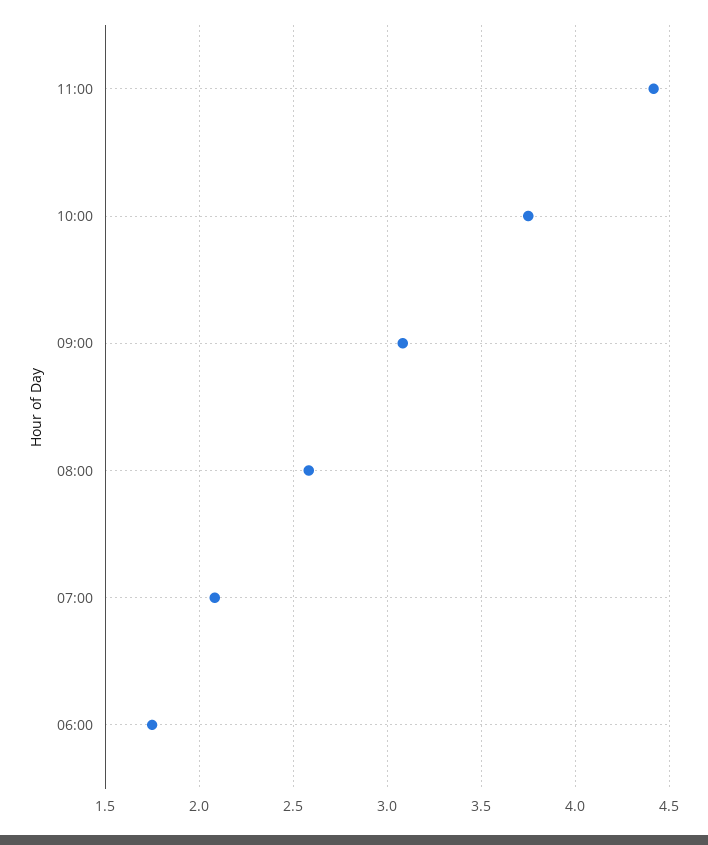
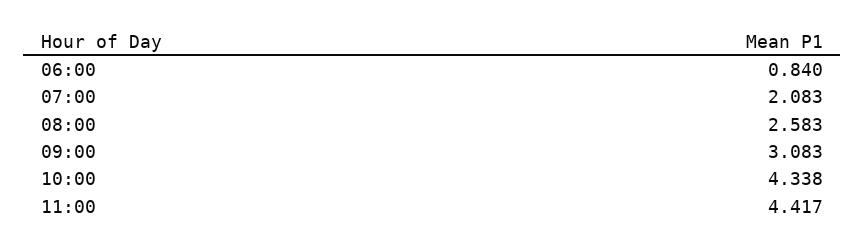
  {
    "11:00": 4.417,
-   "10:00": 3.75,
+   "10:00": 4.338,
    "09:00": 3.083,
    "08:00": 2.583,
    "07:00": 2.083,
-   "06:00": 1.75
+   "06:00": 0.84
  }

